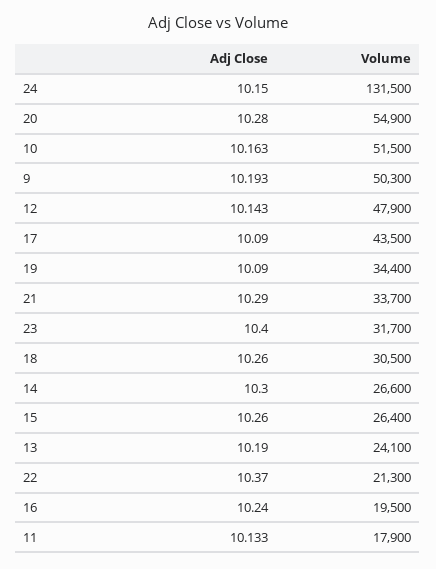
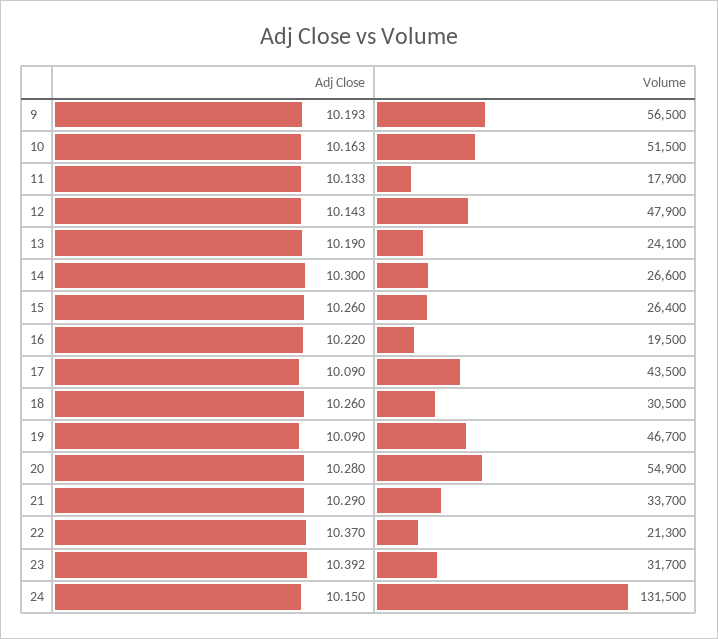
  {
    "Adj Close": {
      "24": 10.15,
      "20": 10.28,
      "10": 10.163,
      "9": 10.193,
      "12": 10.143,
      "17": 10.09,
      "19": 10.09,
      "21": 10.29,
-     "23": 10.4,
+     "23": 10.392,
      "18": 10.26,
      "14": 10.3,
      "15": 10.26,
      "13": 10.19,
      "22": 10.37,
-     "16": 10.24,
+     "16": 10.22,
      "11": 10.133
    },
    "Volume": {
      "24": 131500,
      "20": 54900,
      "10": 51500,
-     "9": 50300,
+     "9": 56500,
      "12": 47900,
      "17": 43500,
-     "19": 34400,
+     "19": 46700,
      "21": 33700,
      "23": 31700,
      "18": 30500,
      "14": 26600,
      "15": 26400,
      "13": 24100,
      "22": 21300,
      "16": 19500,
      "11": 17900
    }
  }

